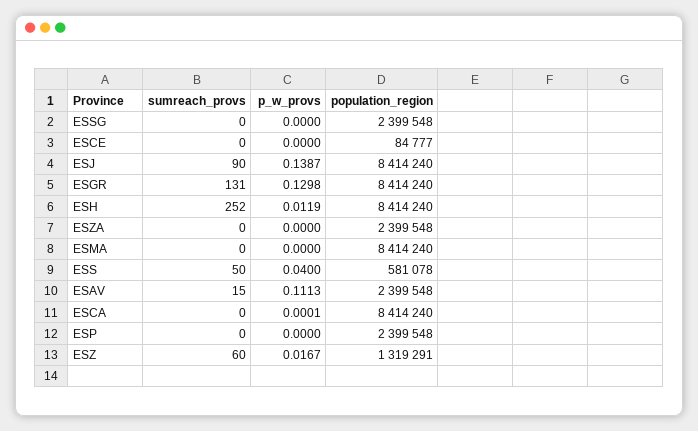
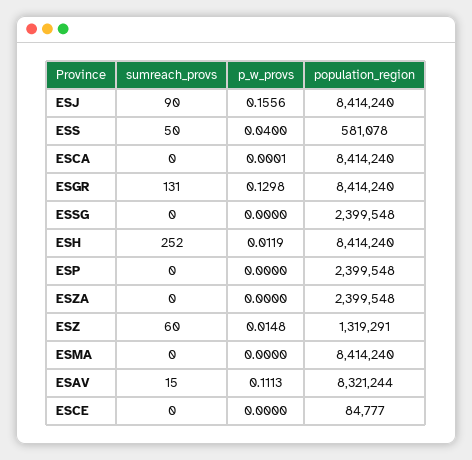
  {
    "sumreach_provs": {
      "ESSG": 0,
      "ESCE": 0,
      "ESJ": 90,
      "ESGR": 131,
      "ESH": 252,
      "ESZA": 0,
      "ESMA": 0,
      "ESS": 50,
      "ESAV": 15,
      "ESCA": 0,
      "ESP": 0,
      "ESZ": 60
    },
    "p_w_provs": {
      "ESSG": 0,
      "ESCE": 0,
-     "ESJ": 0.1387,
+     "ESJ": 0.1556,
      "ESGR": 0.1298,
      "ESH": 0.0119,
      "ESZA": 0,
      "ESMA": 0,
      "ESS": 0.04,
      "ESAV": 0.1113,
      "ESCA": 0.0001,
      "ESP": 0,
-     "ESZ": 0.0167
+     "ESZ": 0.0148
    },
    "population_region": {
      "ESSG": 2399548,
      "ESCE": 84777,
      "ESJ": 8414240,
      "ESGR": 8414240,
      "ESH": 8414240,
      "ESZA": 2399548,
      "ESMA": 8414240,
      "ESS": 581078,
-     "ESAV": 2399548,
+     "ESAV": 8321244,
      "ESCA": 8414240,
      "ESP": 2399548,
      "ESZ": 1319291
    }
  }

